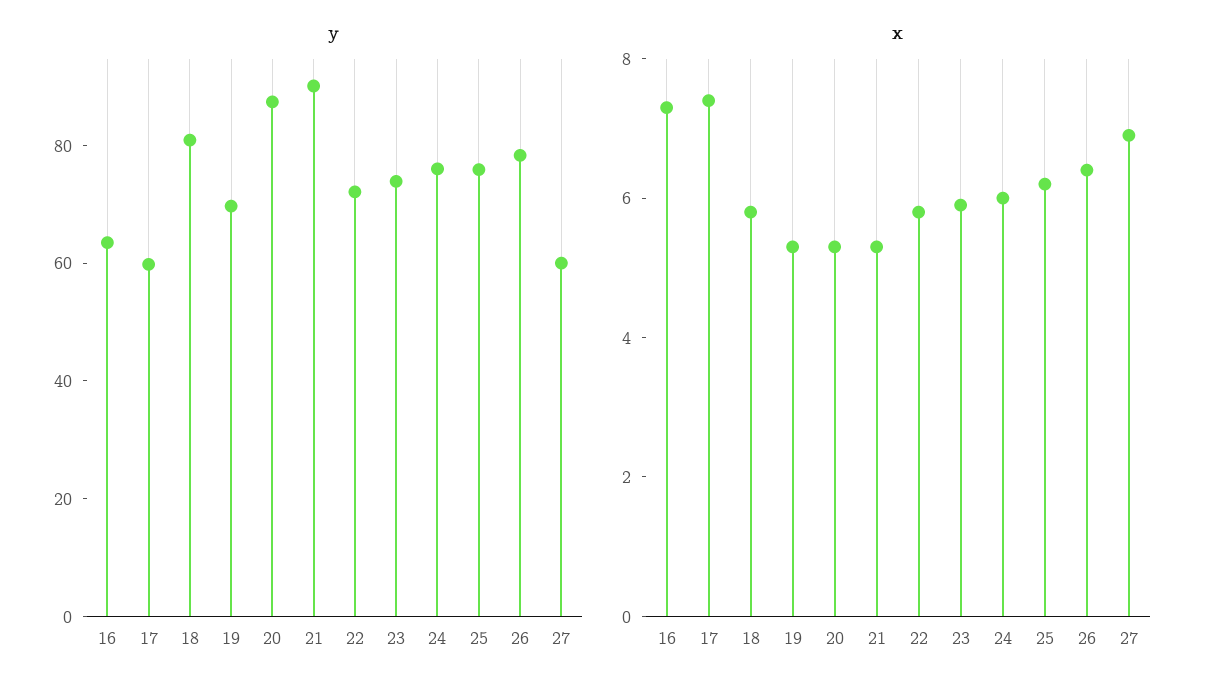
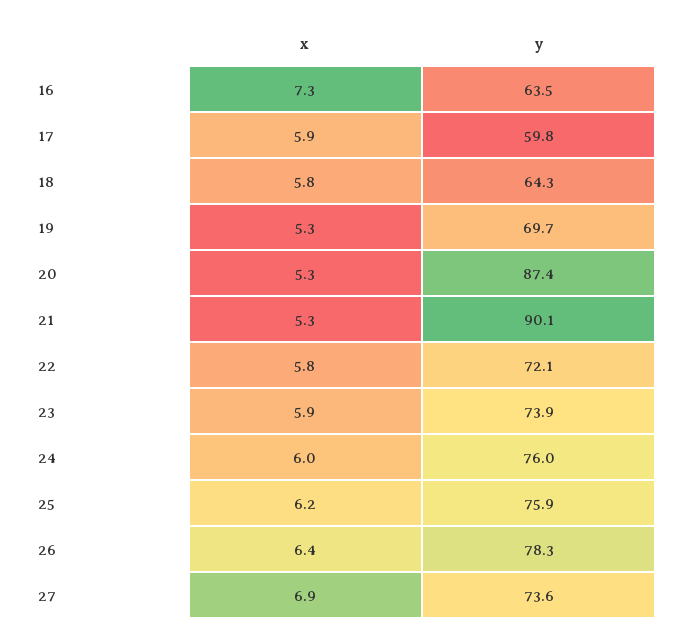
  {
    "y": {
      "16": 63.5,
      "17": 59.8,
-     "18": 80,
+     "18": 64.3,
      "19": 69.7,
      "20": 87.4,
      "21": 90.1,
      "22": 72.1,
      "23": 73.9,
      "24": 76,
      "25": 75.9,
      "26": 78.3,
-     "27": 60
+     "27": 73.6
    },
    "x": {
      "16": 7.3,
-     "17": 7.5,
+     "17": 5.9,
      "18": 5.8,
      "19": 5.3,
      "20": 5.3,
      "21": 5.3,
      "22": 5.8,
      "23": 5.9,
      "24": 6,
      "25": 6.2,
      "26": 6.4,
      "27": 6.9
    }
  }

